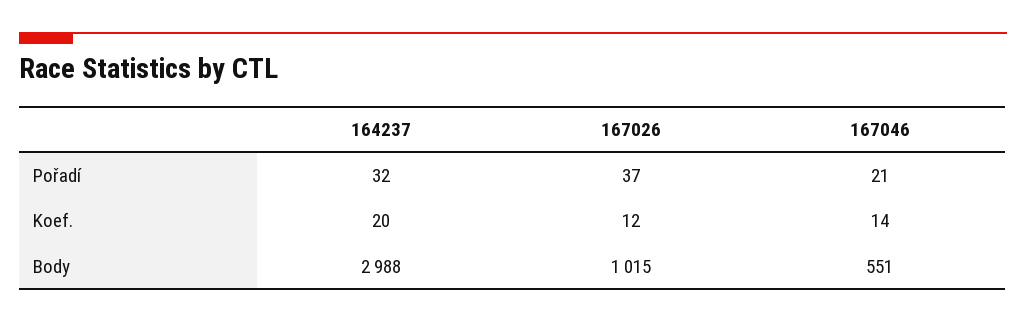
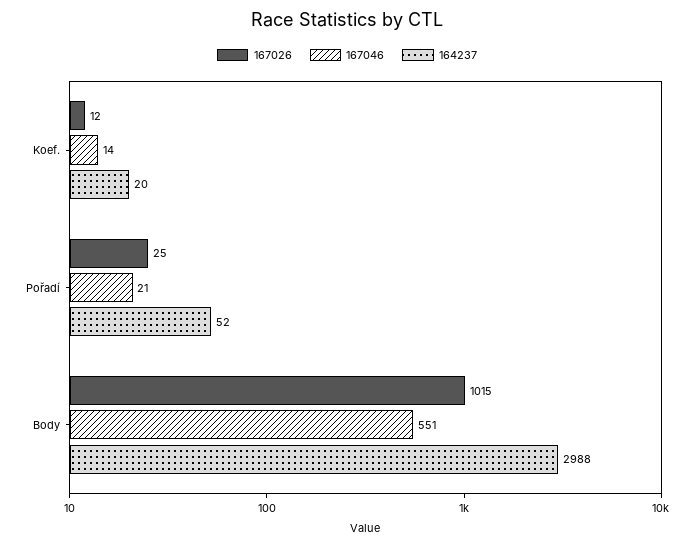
  {
    "164237": {
-     "Pořadí": 32,
+     "Pořadí": 52,
      "Koef.": 20,
      "Body": 2988
    },
    "167026": {
-     "Pořadí": 37,
+     "Pořadí": 25,
      "Koef.": 12,
      "Body": 1015
    },
    "167046": {
      "Pořadí": 21,
      "Koef.": 14,
      "Body": 551
    }
  }

